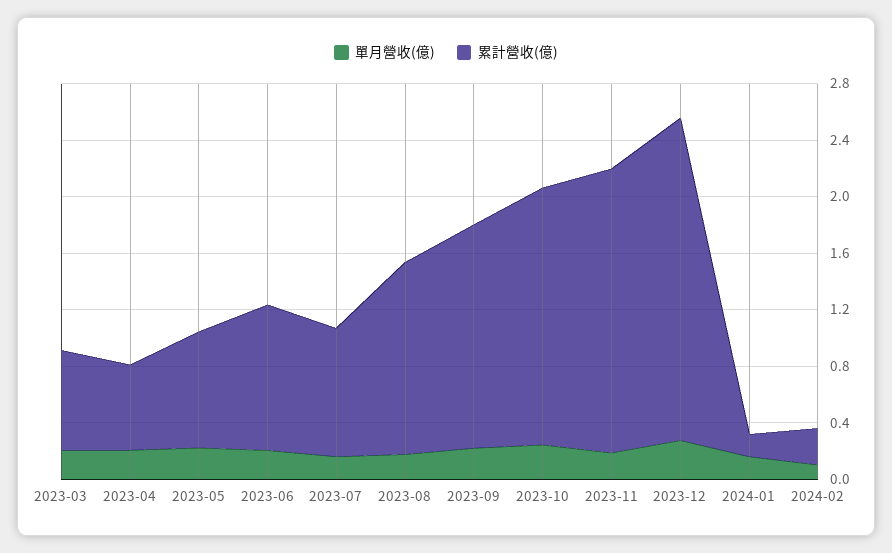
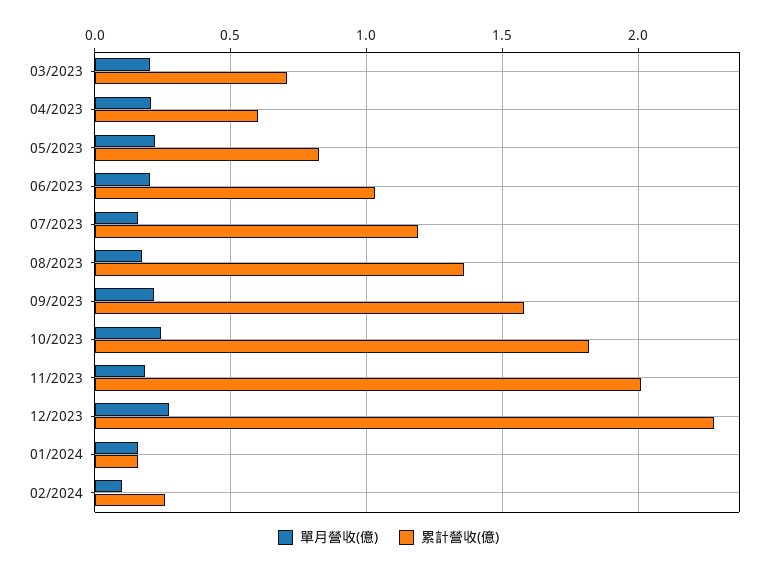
  {
    "單月營收(億)": {
      "2023-03": 0.2,
      "2023-04": 0.2,
      "2023-05": 0.2,
      "2023-06": 0.2,
      "2023-07": 0.15,
      "2023-08": 0.2,
      "2023-09": 0.2,
      "2023-10": 0.25,
      "2023-11": 0.2,
      "2023-12": 0.25,
      "2024-01": 0.15,
      "2024-02": 0.1
    },
    "累計營收(億)": {
      "2023-03": 0.7,
      "2023-04": 0.6,
      "2023-05": 0.8,
      "2023-06": 1.05,
-     "2023-07": 0.9,
+     "2023-07": 1.2,
      "2023-08": 1.35,
      "2023-09": 1.6,
      "2023-10": 1.8,
      "2023-11": 2,
      "2023-12": 2.3,
      "2024-01": 0.15,
      "2024-02": 0.25
    }
  }

